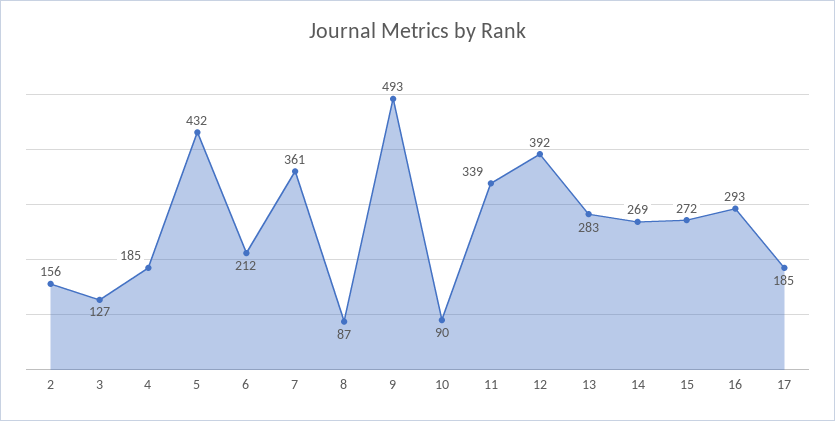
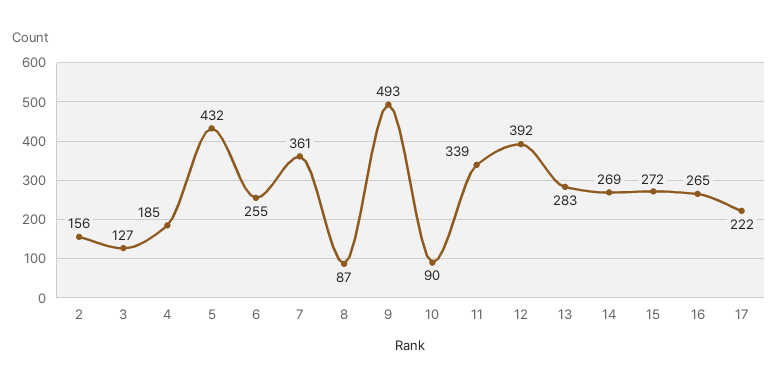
  {
    "2": 156,
    "3": 127,
    "4": 185,
    "5": 432,
-   "6": 212,
+   "6": 255,
    "7": 361,
    "8": 87,
    "9": 493,
    "10": 90,
    "11": 339,
    "12": 392,
    "13": 283,
    "14": 269,
    "15": 272,
-   "16": 293,
+   "16": 265,
-   "17": 185
+   "17": 222
  }

